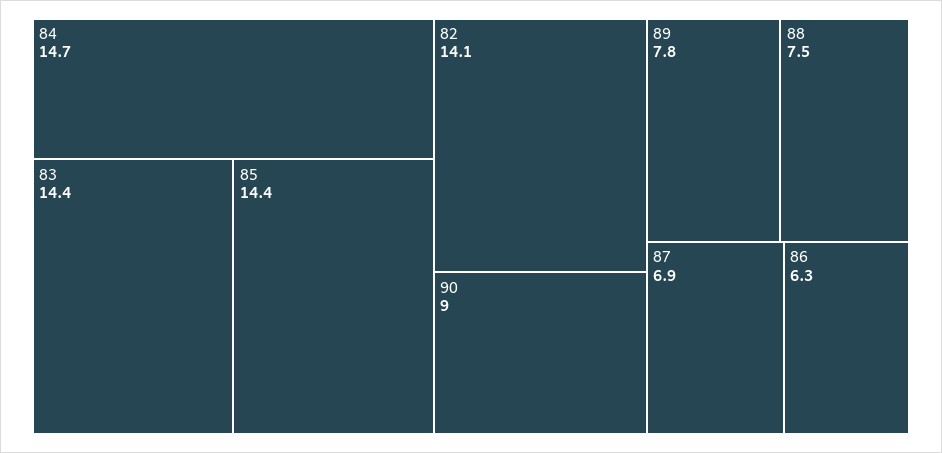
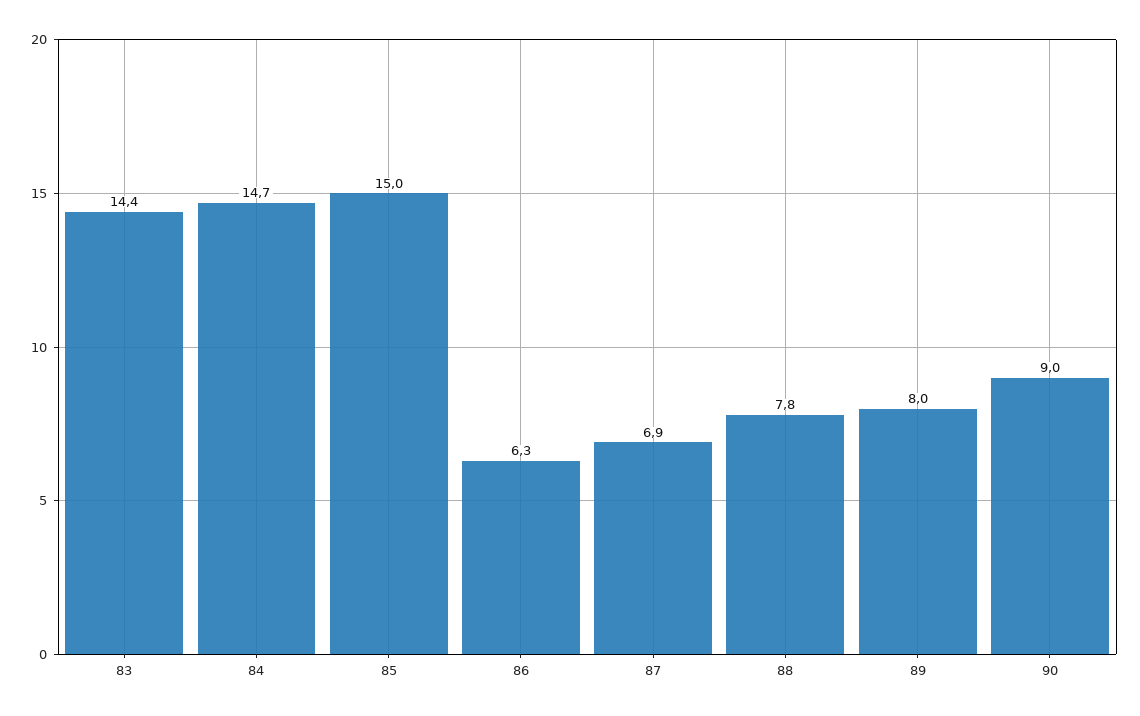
  {
    "84": 14.7,
    "83": 14.4,
-   "85": 14.4,
+   "85": 15,
-   "82": 14.1,
    "90": 9,
-   "89": 7.8,
+   "89": 8,
-   "88": 7.5,
+   "88": 7.8,
    "87": 6.9,
    "86": 6.3
  }

